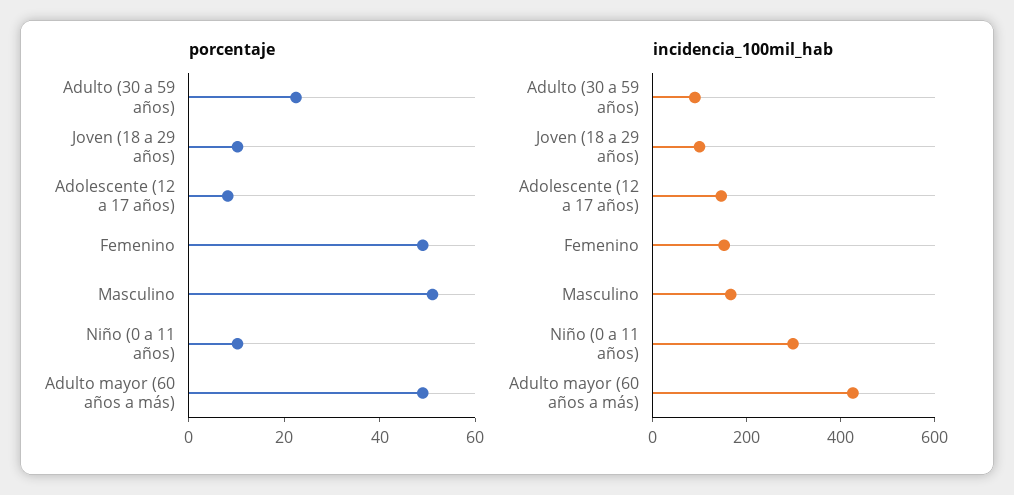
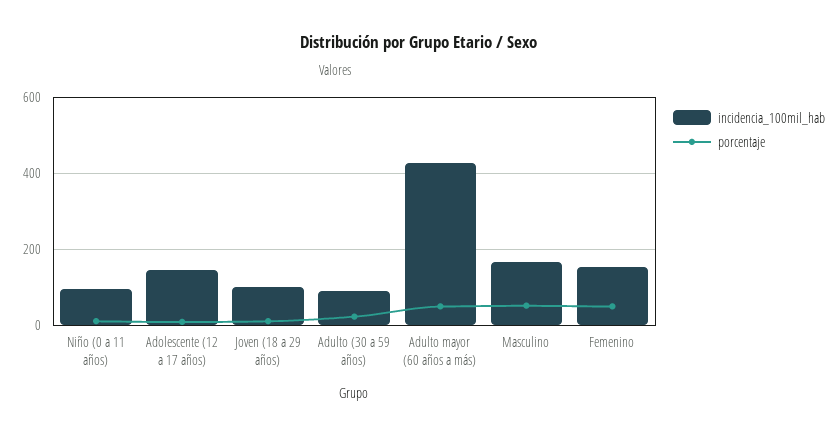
  {
    "porcentaje": {
      "Adulto (30 a 59 años)": 20,
      "Joven (18 a 29 años)": 10,
      "Adolescente (12 a 17 años)": 10,
      "Femenino": 50,
      "Masculino": 50,
      "Niño (0 a 11 años)": 10,
      "Adulto mayor (60 años a más)": 50
    },
    "incidencia_100mil_hab": {
      "Adulto (30 a 59 años)": 80,
      "Joven (18 a 29 años)": 100,
      "Adolescente (12 a 17 años)": 140,
      "Femenino": 160,
      "Masculino": 160,
-     "Niño (0 a 11 años)": 300,
+     "Niño (0 a 11 años)": 100,
      "Adulto mayor (60 años a más)": 420
    }
  }

